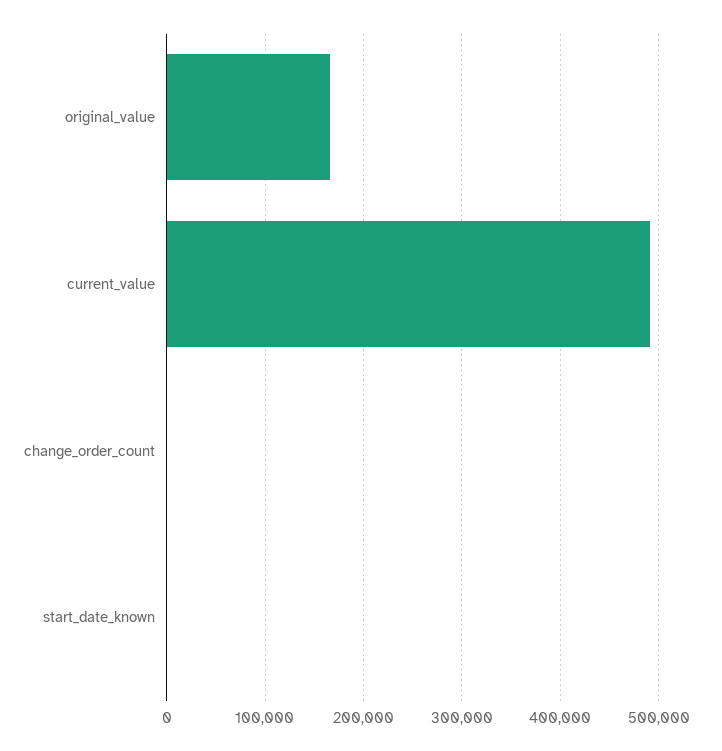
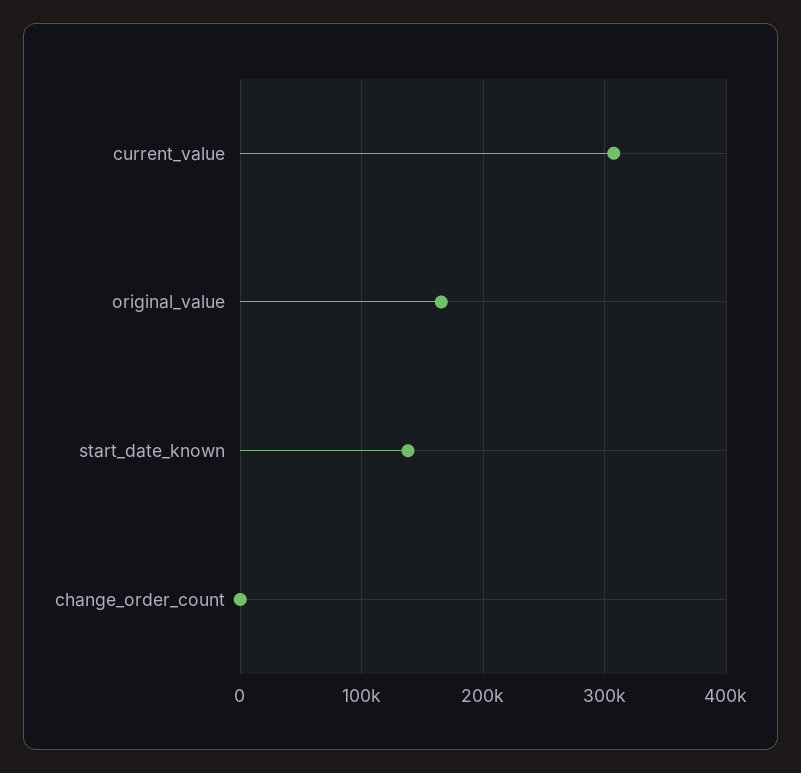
  {
    "original_value": 170000,
-   "current_value": 490000,
+   "current_value": 310000,
    "change_order_count": 0,
-   "start_date_known": 0
+   "start_date_known": 140000
  }

